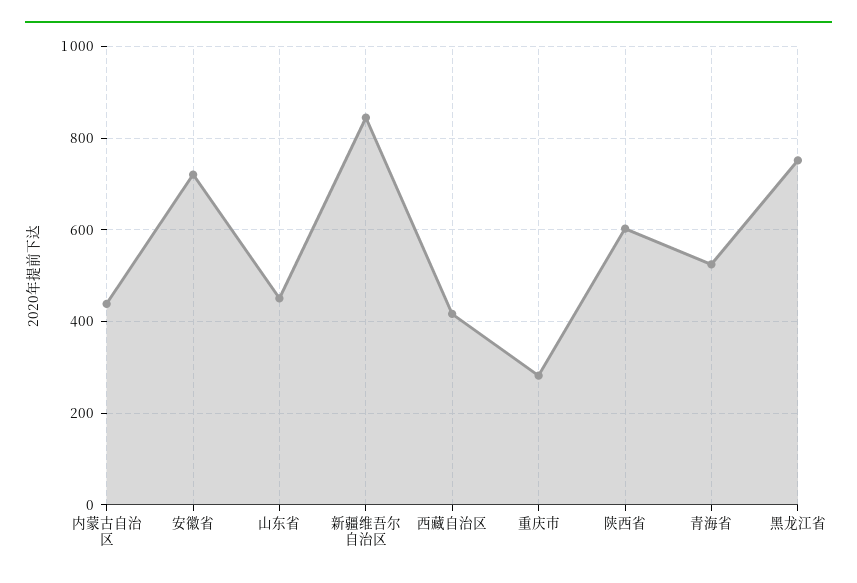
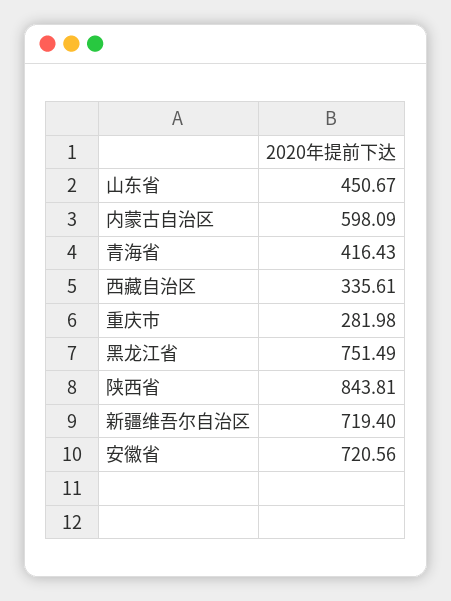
  {
-   "内蒙古自治区": 440,
+   "内蒙古自治区": 598.09,
    "安徽省": 720.56,
    "山东省": 450.67,
-   "新疆维吾尔自治区": 840,
+   "新疆维吾尔自治区": 719.4,
-   "西藏自治区": 420,
+   "西藏自治区": 335.61,
    "重庆市": 281.98,
-   "陕西省": 600,
+   "陕西省": 843.81,
-   "青海省": 520,
+   "青海省": 416.43,
    "黑龙江省": 751.49
  }

